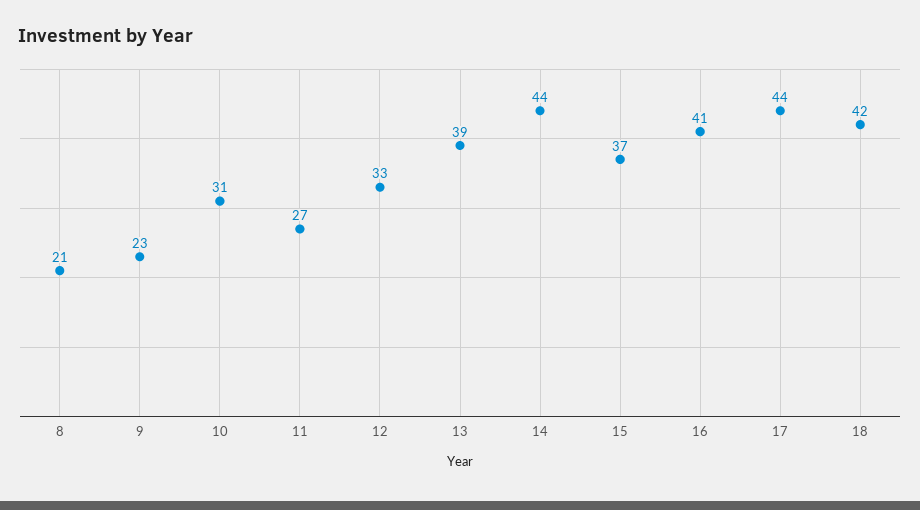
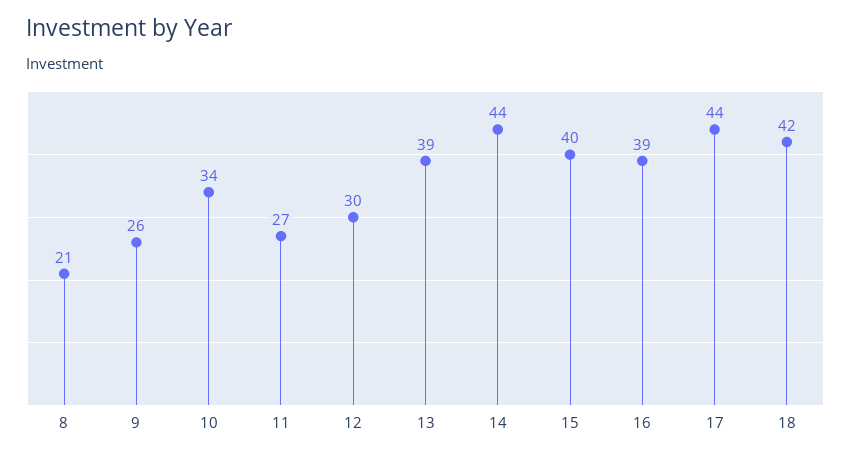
  {
    "8": 21,
-   "9": 23,
+   "9": 26,
-   "10": 31,
+   "10": 34,
    "11": 27,
-   "12": 33,
+   "12": 30,
    "13": 39,
    "14": 44,
-   "15": 37,
+   "15": 40,
-   "16": 41,
+   "16": 39,
    "17": 44,
    "18": 42
  }

